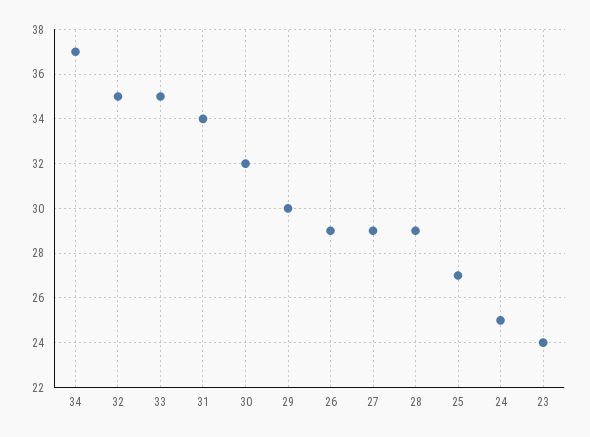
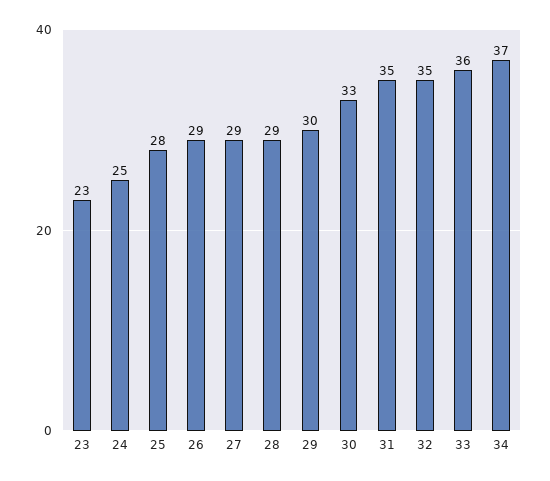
  {
    "34": 37,
    "32": 35,
-   "33": 35,
+   "33": 36,
-   "31": 34,
+   "31": 35,
-   "30": 32,
+   "30": 33,
    "29": 30,
    "26": 29,
    "27": 29,
    "28": 29,
-   "25": 27,
+   "25": 28,
    "24": 25,
-   "23": 24
+   "23": 23
  }

